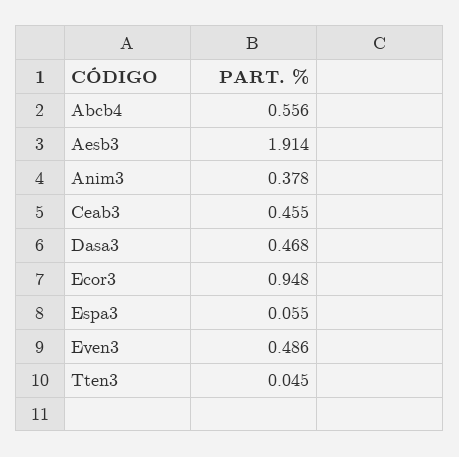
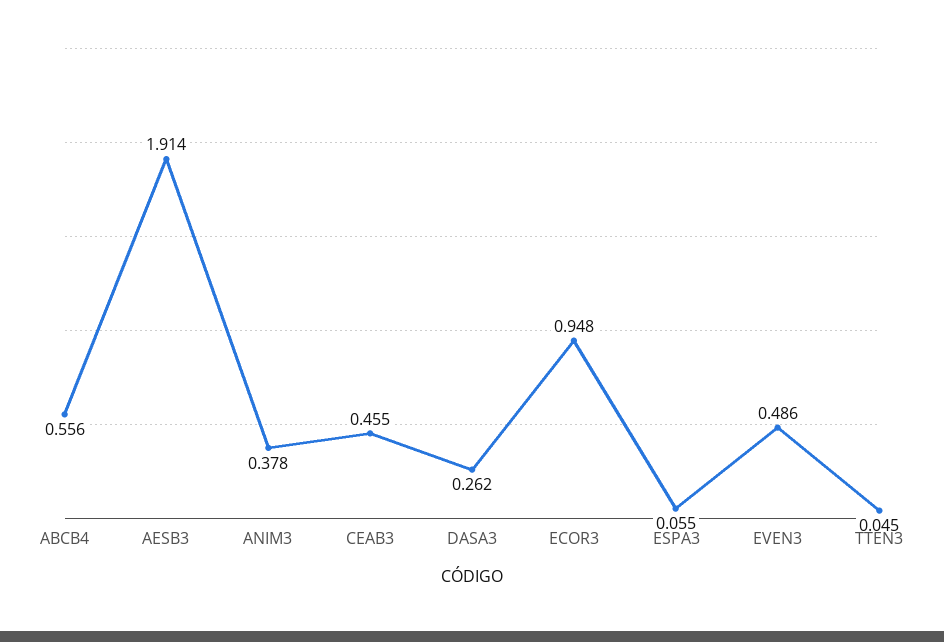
  {
    "Abcb4": 0.556,
    "Aesb3": 1.914,
    "Anim3": 0.378,
    "Ceab3": 0.455,
-   "Dasa3": 0.468,
+   "Dasa3": 0.262,
    "Ecor3": 0.948,
    "Espa3": 0.055,
    "Even3": 0.486,
    "Tten3": 0.045
  }

